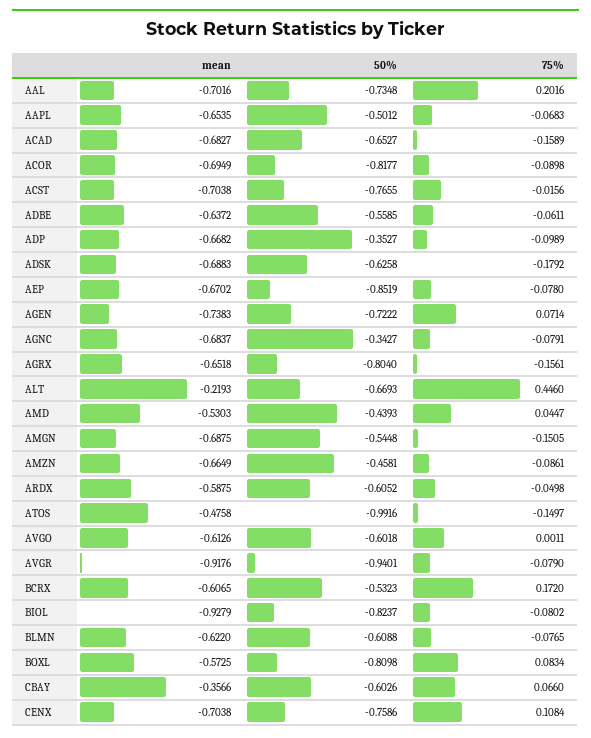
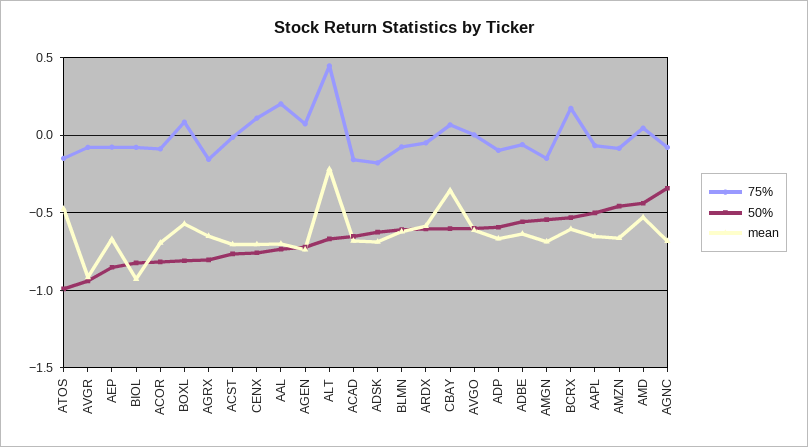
  {
    "mean": {
      "AAL": -0.7016,
      "AAPL": -0.6535,
      "ACAD": -0.6827,
      "ACOR": -0.6949,
      "ACST": -0.7038,
      "ADBE": -0.6372,
      "ADP": -0.6682,
      "ADSK": -0.6883,
      "AEP": -0.6702,
      "AGEN": -0.7383,
      "AGNC": -0.6837,
      "AGRX": -0.6518,
      "ALT": -0.2193,
      "AMD": -0.5303,
      "AMGN": -0.6875,
      "AMZN": -0.6649,
      "ARDX": -0.5875,
      "ATOS": -0.4758,
      "AVGO": -0.6126,
      "AVGR": -0.9176,
      "BCRX": -0.6065,
      "BIOL": -0.9279,
      "BLMN": -0.622,
      "BOXL": -0.5725,
      "CBAY": -0.3566,
      "CENX": -0.7038
    },
    "50%": {
      "AAL": -0.7348,
      "AAPL": -0.5012,
      "ACAD": -0.6527,
      "ACOR": -0.8177,
      "ACST": -0.7655,
      "ADBE": -0.5585,
-     "ADP": -0.3527,
+     "ADP": -0.6,
      "ADSK": -0.6258,
      "AEP": -0.8519,
      "AGEN": -0.7222,
      "AGNC": -0.3427,
      "AGRX": -0.804,
      "ALT": -0.6693,
      "AMD": -0.4393,
      "AMGN": -0.5448,
      "AMZN": -0.4581,
      "ARDX": -0.6052,
      "ATOS": -0.9916,
      "AVGO": -0.6018,
      "AVGR": -0.9401,
      "BCRX": -0.5323,
      "BIOL": -0.8237,
      "BLMN": -0.6088,
      "BOXL": -0.8098,
      "CBAY": -0.6026,
      "CENX": -0.7586
    },
    "75%": {
      "AAL": 0.2016,
      "AAPL": -0.0683,
      "ACAD": -0.1589,
      "ACOR": -0.0898,
      "ACST": -0.0156,
      "ADBE": -0.0611,
      "ADP": -0.0989,
      "ADSK": -0.1792,
      "AEP": -0.078,
      "AGEN": 0.0714,
      "AGNC": -0.0791,
      "AGRX": -0.1561,
      "ALT": 0.446,
      "AMD": 0.0447,
      "AMGN": -0.1505,
      "AMZN": -0.0861,
      "ARDX": -0.0498,
      "ATOS": -0.1497,
      "AVGO": 0.0011,
      "AVGR": -0.079,
      "BCRX": 0.172,
      "BIOL": -0.0802,
      "BLMN": -0.0765,
      "BOXL": 0.0834,
      "CBAY": 0.066,
      "CENX": 0.1084
    }
  }

